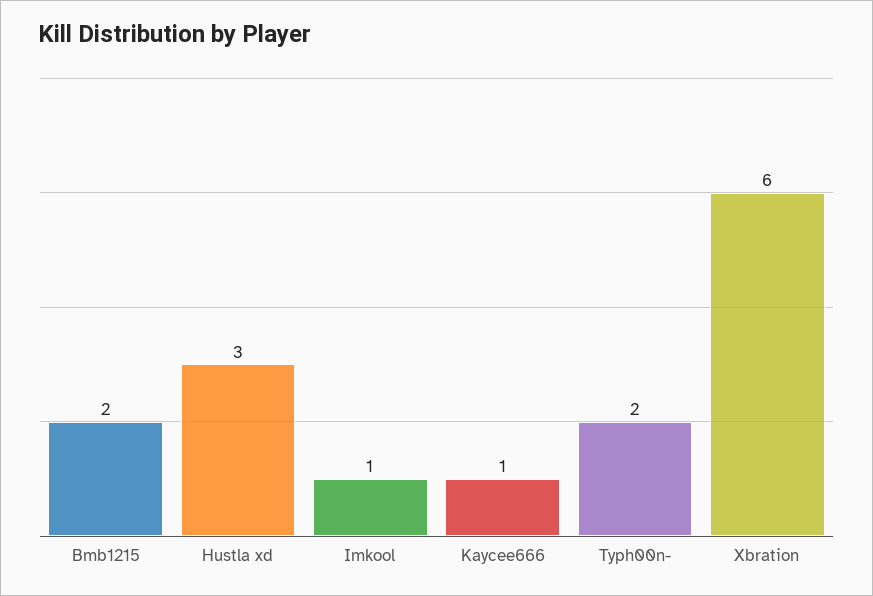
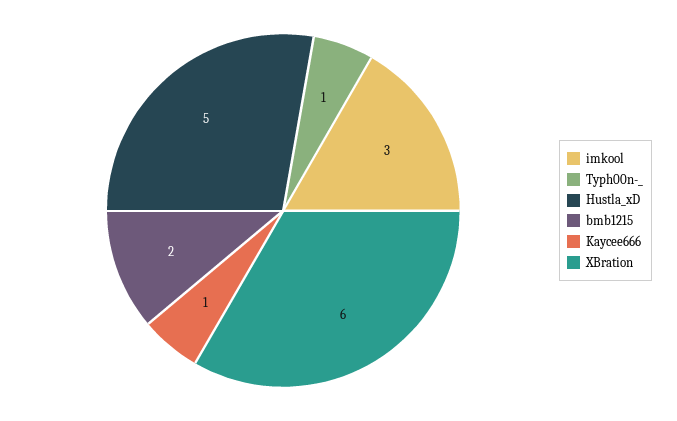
  {
    "Bmb1215": 2,
-   "Hustla xd": 3,
+   "Hustla xd": 5,
-   "Imkool": 1,
+   "Imkool": 3,
    "Kaycee666": 1,
-   "Typh00n-": 2,
+   "Typh00n-": 1,
    "Xbration": 6
  }

